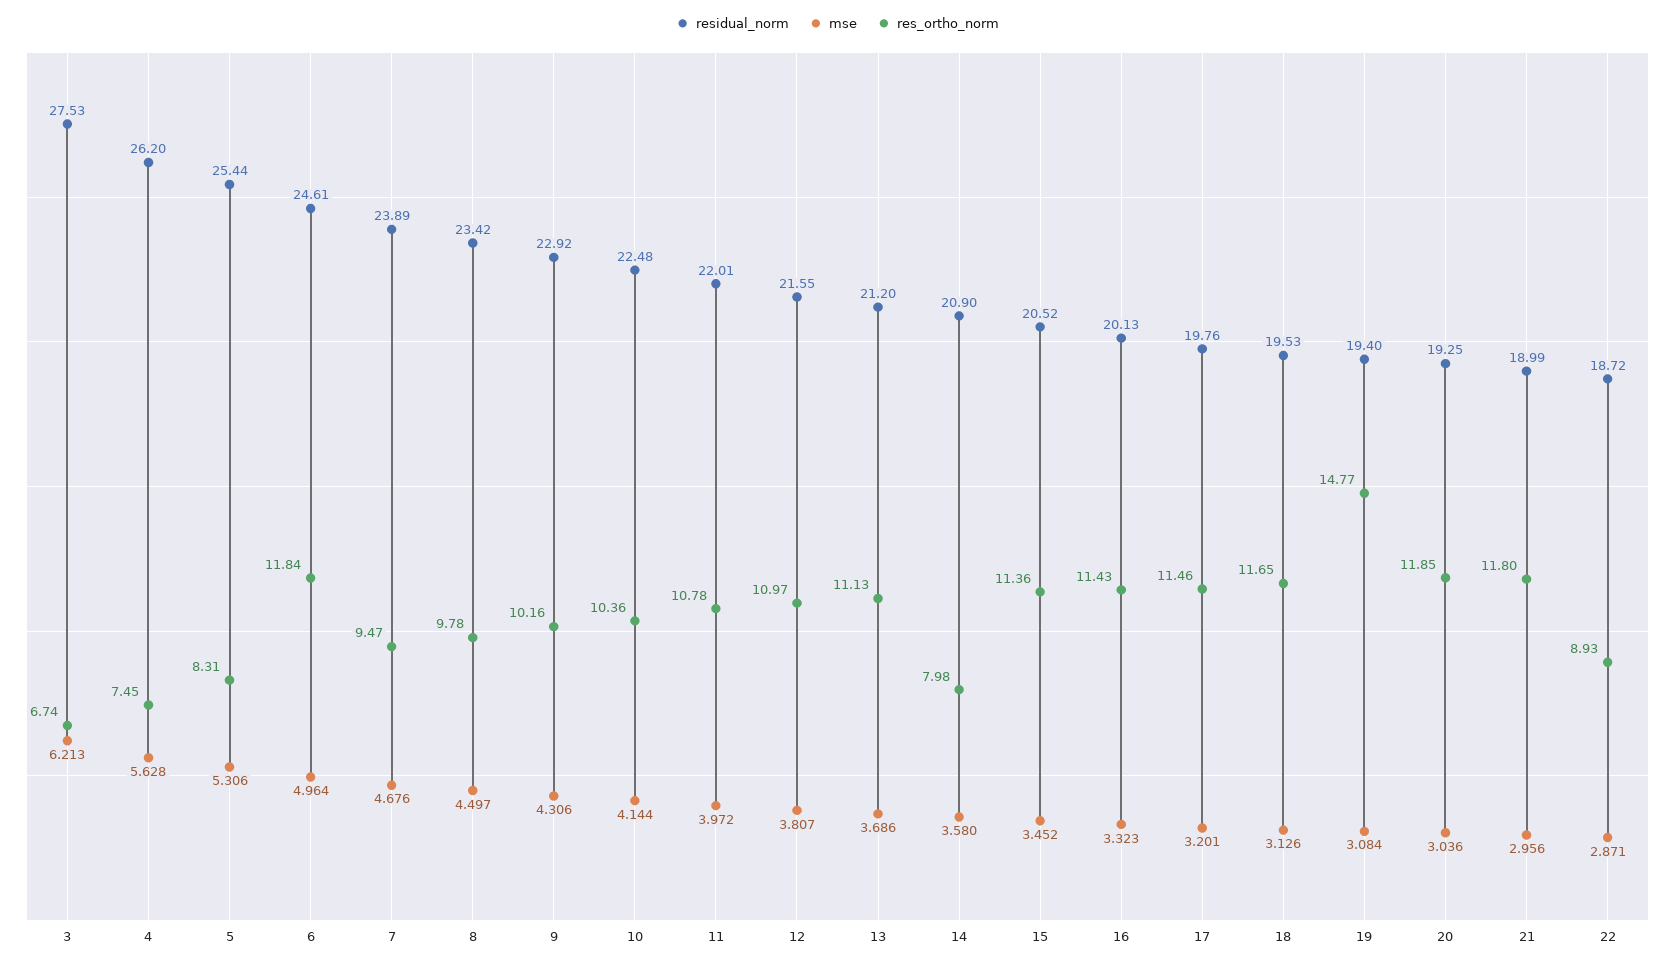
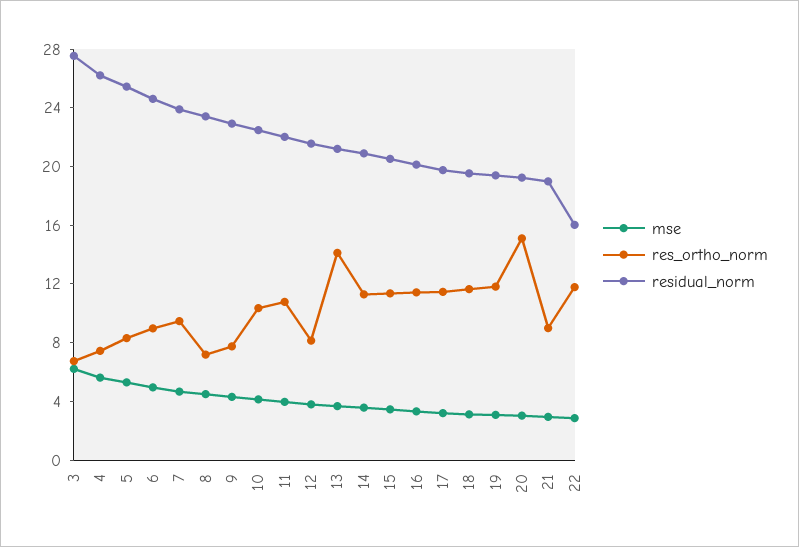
  {
    "residual_norm": {
      "3": 27.53,
      "4": 26.2,
      "5": 25.44,
      "6": 24.61,
      "7": 23.89,
      "8": 23.42,
      "9": 22.92,
      "10": 22.48,
      "11": 22.01,
      "12": 21.55,
      "13": 21.2,
      "14": 20.9,
      "15": 20.52,
      "16": 20.13,
      "17": 19.76,
      "18": 19.53,
      "19": 19.4,
      "20": 19.25,
      "21": 18.99,
-     "22": 18.72
+     "22": 16
    },
    "mse": {
      "3": 6.213,
      "4": 5.628,
      "5": 5.306,
      "6": 4.964,
      "7": 4.676,
      "8": 4.497,
      "9": 4.306,
      "10": 4.144,
      "11": 3.972,
      "12": 3.807,
      "13": 3.686,
      "14": 3.58,
      "15": 3.452,
      "16": 3.323,
      "17": 3.201,
      "18": 3.126,
      "19": 3.084,
      "20": 3.036,
      "21": 2.956,
      "22": 2.871
    },
    "res_ortho_norm": {
      "3": 6.74,
      "4": 7.45,
      "5": 8.31,
-     "6": 11.84,
+     "6": 9,
      "7": 9.47,
-     "8": 9.78,
+     "8": 7,
-     "9": 10.16,
+     "9": 8,
      "10": 10.36,
      "11": 10.78,
-     "12": 10.97,
+     "12": 8,
-     "13": 11.13,
+     "13": 14,
-     "14": 7.98,
+     "14": 11,
      "15": 11.36,
      "16": 11.43,
      "17": 11.46,
      "18": 11.65,
-     "19": 14.77,
+     "19": 12,
-     "20": 11.85,
+     "20": 15,
-     "21": 11.8,
+     "21": 9,
-     "22": 8.93
+     "22": 12
    }
  }

